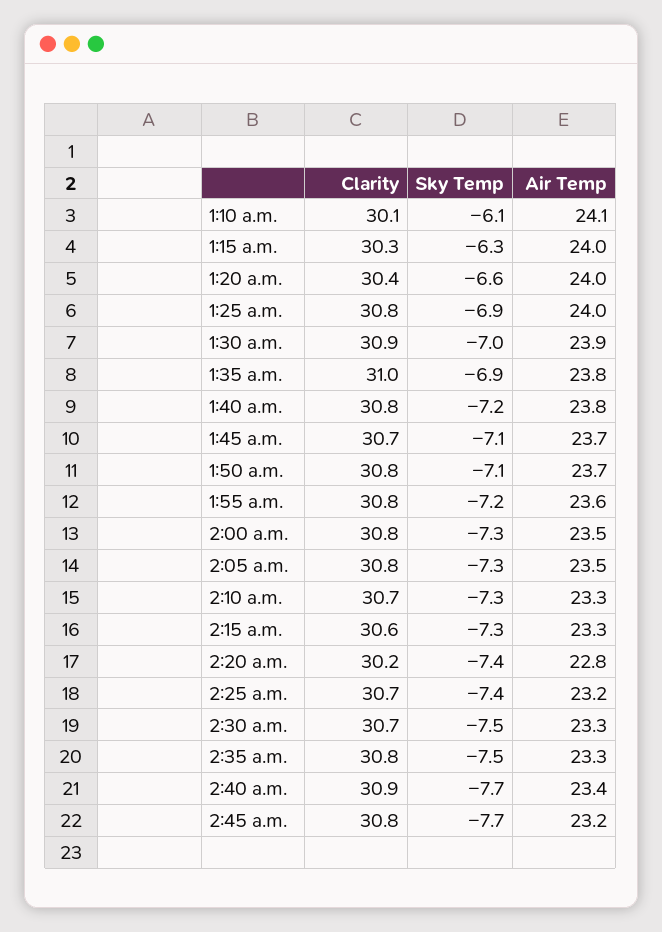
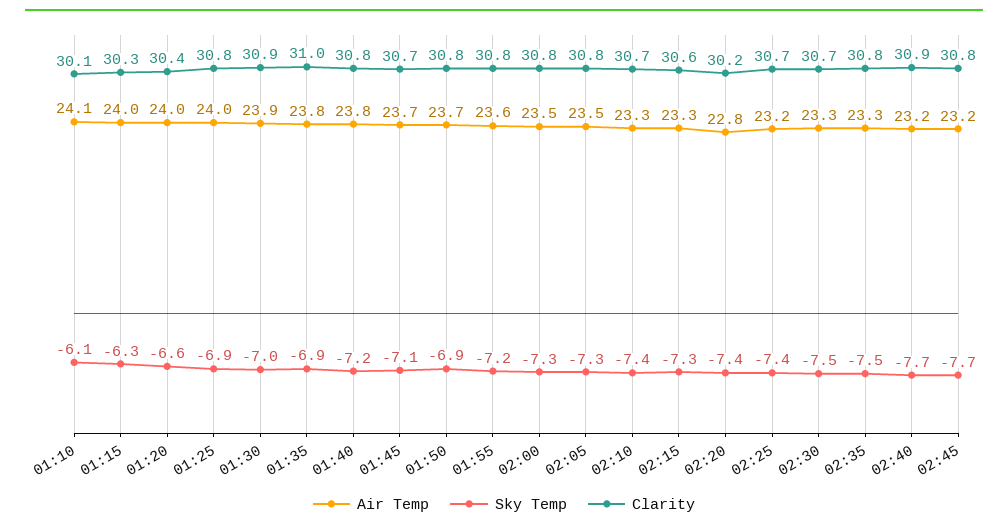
  {
    "Clarity": {
      "1:10 a.m.": 30.1,
      "1:15 a.m.": 30.3,
      "1:20 a.m.": 30.4,
      "1:25 a.m.": 30.8,
      "1:30 a.m.": 30.9,
      "1:35 a.m.": 31,
      "1:40 a.m.": 30.8,
      "1:45 a.m.": 30.7,
      "1:50 a.m.": 30.8,
      "1:55 a.m.": 30.8,
      "2:00 a.m.": 30.8,
      "2:05 a.m.": 30.8,
      "2:10 a.m.": 30.7,
      "2:15 a.m.": 30.6,
      "2:20 a.m.": 30.2,
      "2:25 a.m.": 30.7,
      "2:30 a.m.": 30.7,
      "2:35 a.m.": 30.8,
      "2:40 a.m.": 30.9,
      "2:45 a.m.": 30.8
    },
    "Sky Temp": {
      "1:10 a.m.": -6.1,
      "1:15 a.m.": -6.3,
      "1:20 a.m.": -6.6,
      "1:25 a.m.": -6.9,
      "1:30 a.m.": -7,
      "1:35 a.m.": -6.9,
      "1:40 a.m.": -7.2,
      "1:45 a.m.": -7.1,
-     "1:50 a.m.": -7.1,
+     "1:50 a.m.": -6.9,
      "1:55 a.m.": -7.2,
      "2:00 a.m.": -7.3,
      "2:05 a.m.": -7.3,
-     "2:10 a.m.": -7.3,
+     "2:10 a.m.": -7.4,
      "2:15 a.m.": -7.3,
      "2:20 a.m.": -7.4,
      "2:25 a.m.": -7.4,
      "2:30 a.m.": -7.5,
      "2:35 a.m.": -7.5,
      "2:40 a.m.": -7.7,
      "2:45 a.m.": -7.7
    },
    "Air Temp": {
      "1:10 a.m.": 24.1,
      "1:15 a.m.": 24,
      "1:20 a.m.": 24,
      "1:25 a.m.": 24,
      "1:30 a.m.": 23.9,
      "1:35 a.m.": 23.8,
      "1:40 a.m.": 23.8,
      "1:45 a.m.": 23.7,
      "1:50 a.m.": 23.7,
      "1:55 a.m.": 23.6,
      "2:00 a.m.": 23.5,
      "2:05 a.m.": 23.5,
      "2:10 a.m.": 23.3,
      "2:15 a.m.": 23.3,
      "2:20 a.m.": 22.8,
      "2:25 a.m.": 23.2,
      "2:30 a.m.": 23.3,
      "2:35 a.m.": 23.3,
-     "2:40 a.m.": 23.4,
+     "2:40 a.m.": 23.2,
      "2:45 a.m.": 23.2
    }
  }

